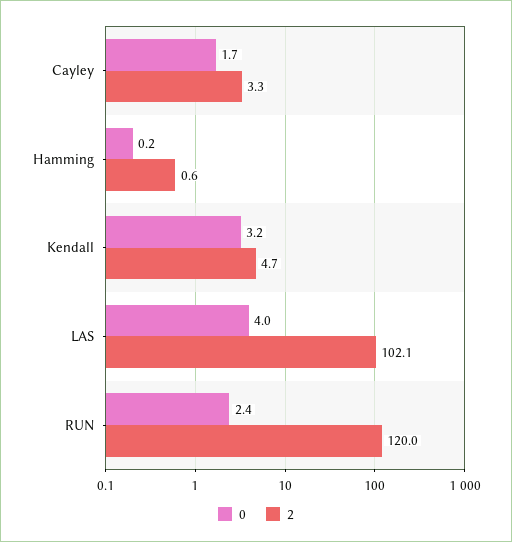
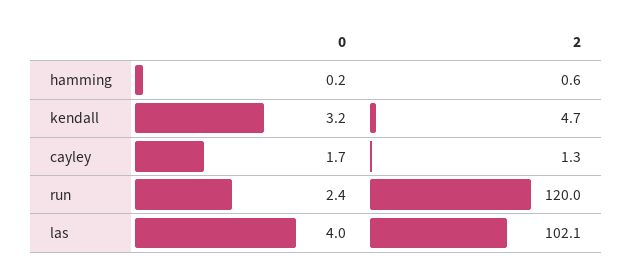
  {
    "0": {
      "Cayley": 1.7,
      "Hamming": 0.2,
      "Kendall": 3.2,
      "LAS": 4,
      "RUN": 2.4
    },
    "2": {
-     "Cayley": 3.3,
+     "Cayley": 1.3,
      "Hamming": 0.6,
      "Kendall": 4.7,
      "LAS": 102.1,
      "RUN": 120
    }
  }

